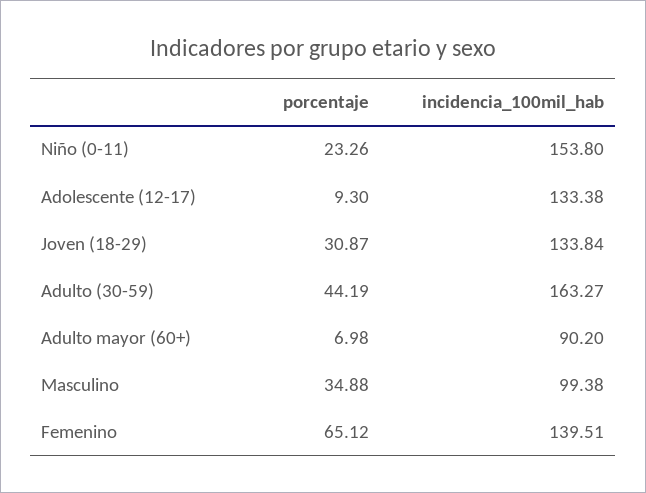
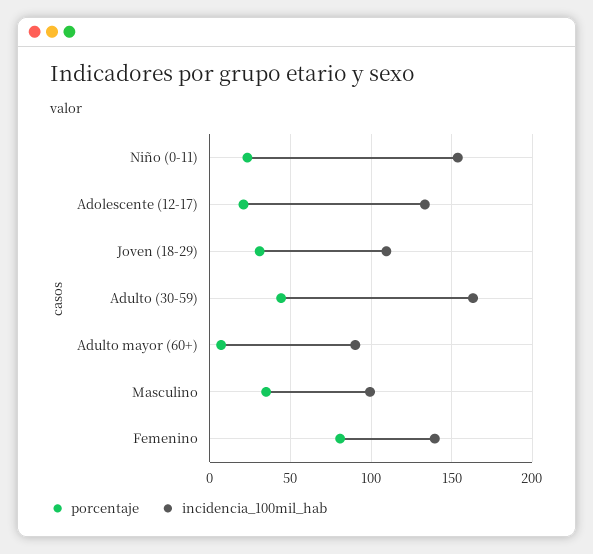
  {
    "porcentaje": {
      "Niño (0-11)": 23.26,
-     "Adolescente (12-17)": 9.3,
+     "Adolescente (12-17)": 20,
      "Joven (18-29)": 30.87,
      "Adulto (30-59)": 44.19,
      "Adulto mayor (60+)": 6.98,
      "Masculino": 34.88,
-     "Femenino": 65.12
+     "Femenino": 80
    },
    "incidencia_100mil_hab": {
      "Niño (0-11)": 153.8,
      "Adolescente (12-17)": 133.38,
-     "Joven (18-29)": 133.84,
+     "Joven (18-29)": 110,
      "Adulto (30-59)": 163.27,
      "Adulto mayor (60+)": 90.2,
      "Masculino": 99.38,
      "Femenino": 139.51
    }
  }

